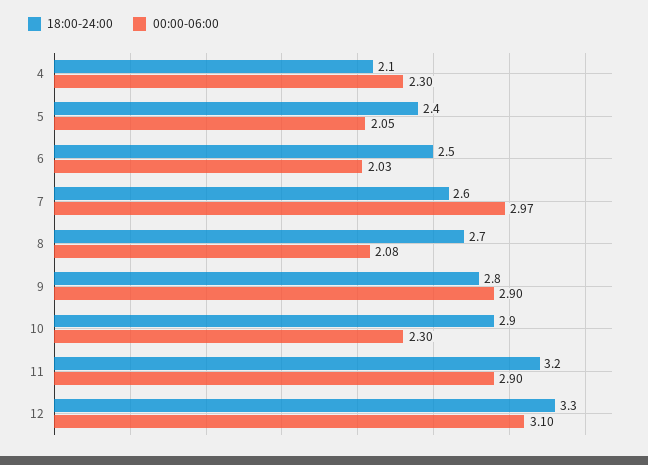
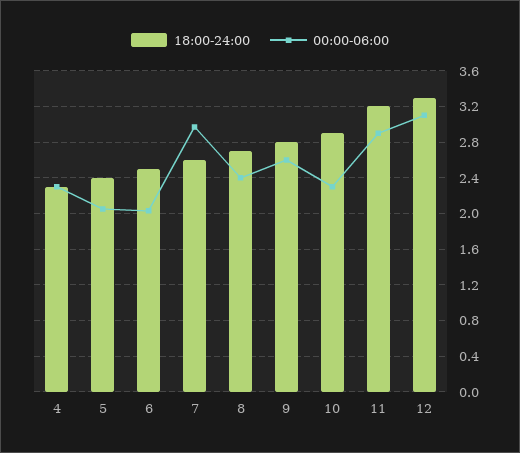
  {
    "18:00-24:00": {
-     "4": 2.1,
+     "4": 2.3,
      "5": 2.4,
      "6": 2.5,
      "7": 2.6,
      "8": 2.7,
      "9": 2.8,
      "10": 2.9,
      "11": 3.2,
      "12": 3.3
    },
    "00:00-06:00": {
      "4": 2.3,
      "5": 2.05,
      "6": 2.03,
      "7": 2.97,
-     "8": 2.08,
+     "8": 2.4,
-     "9": 2.9,
+     "9": 2.6,
      "10": 2.3,
      "11": 2.9,
      "12": 3.1
    }
  }

